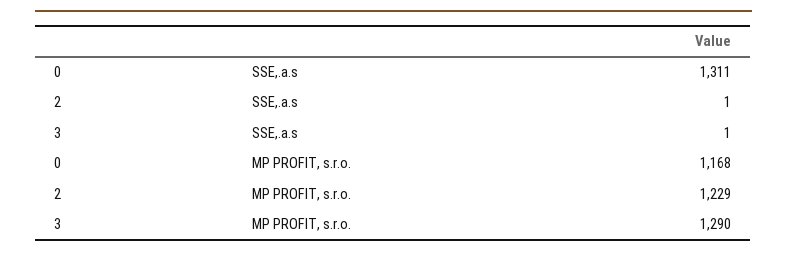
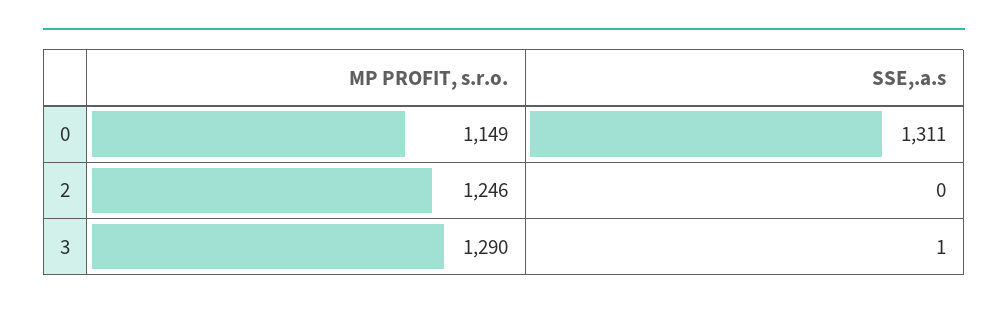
  {
    "0": {
      "SSE,.a.s": 1311,
-     "MP PROFIT, s.r.o.": 1168
+     "MP PROFIT, s.r.o.": 1149
    },
    "2": {
-     "SSE,.a.s": 1,
+     "SSE,.a.s": 0,
-     "MP PROFIT, s.r.o.": 1229
+     "MP PROFIT, s.r.o.": 1246
    },
    "3": {
      "SSE,.a.s": 1,
      "MP PROFIT, s.r.o.": 1290
    }
  }

